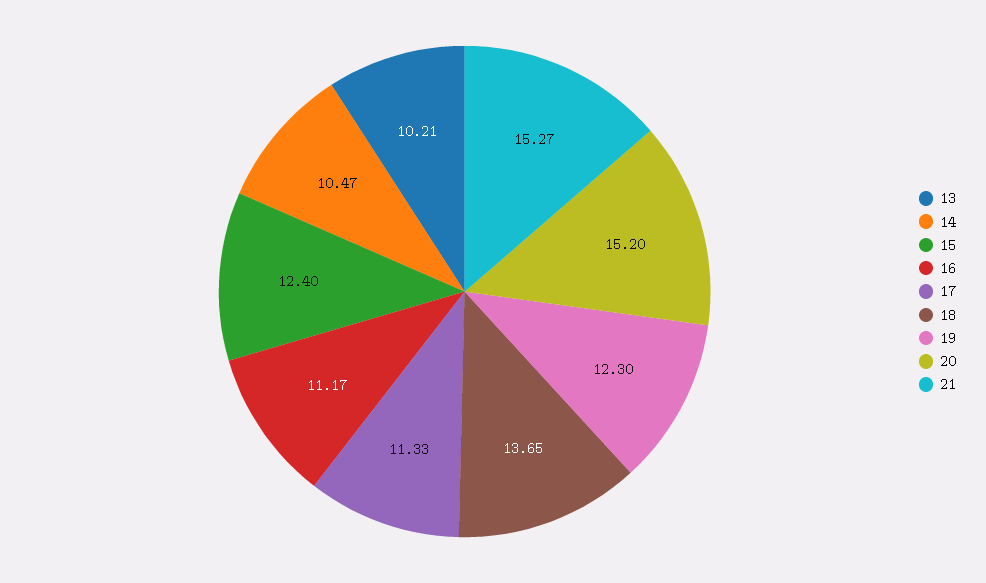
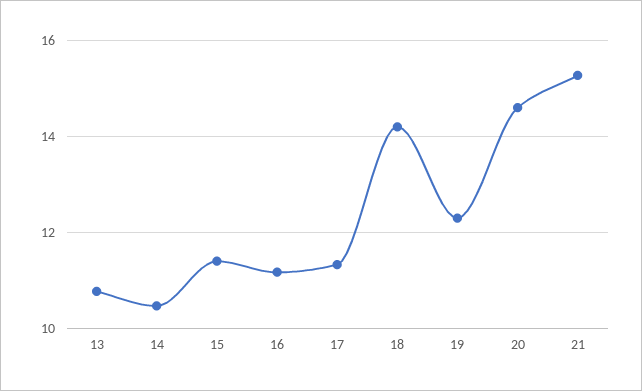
  {
-   "13": 10.21,
+   "13": 10.8,
    "14": 10.47,
-   "15": 12.4,
+   "15": 11.4,
    "16": 11.17,
    "17": 11.33,
-   "18": 13.65,
+   "18": 14.2,
    "19": 12.3,
-   "20": 15.2,
+   "20": 14.6,
    "21": 15.27
  }

